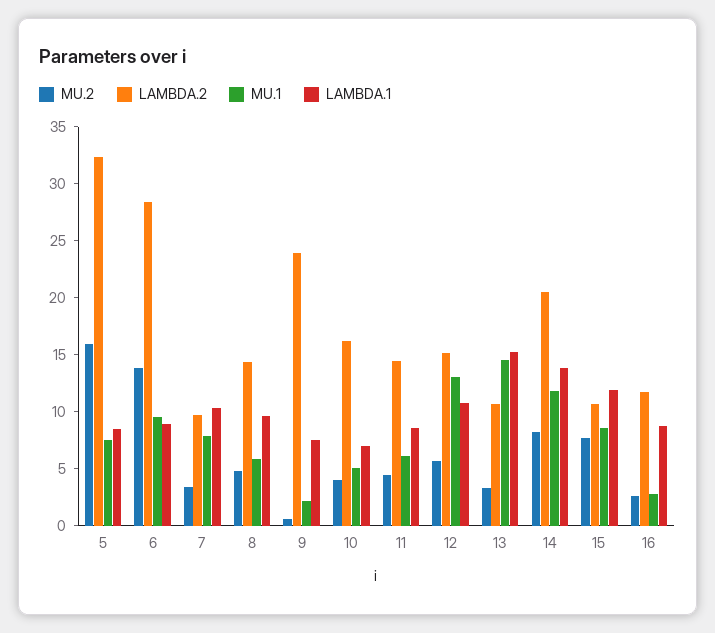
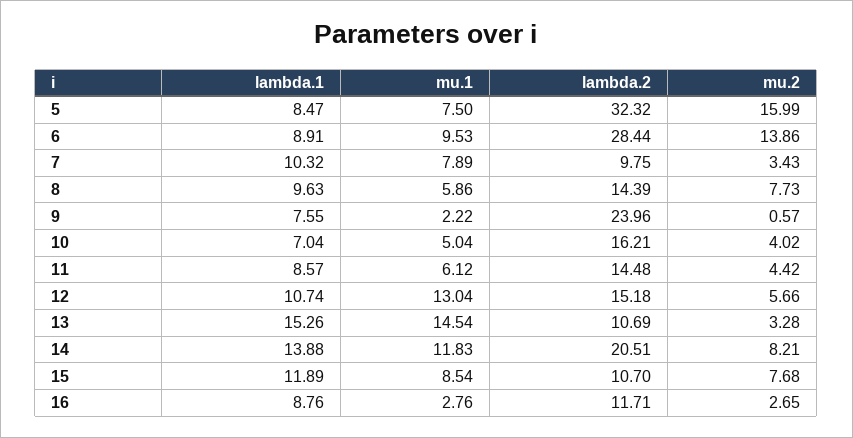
  {
    "MU.2": {
      "5": 15.99,
      "6": 13.86,
      "7": 3.43,
-     "8": 5,
+     "8": 7.73,
      "9": 0.57,
      "10": 4.02,
      "11": 4.42,
      "12": 5.66,
      "13": 3.28,
      "14": 8.21,
      "15": 7.68,
      "16": 2.65
    },
    "LAMBDA.2": {
      "5": 32.32,
      "6": 28.44,
      "7": 9.75,
      "8": 14.39,
      "9": 23.96,
      "10": 16.21,
      "11": 14.48,
      "12": 15.18,
      "13": 10.69,
      "14": 20.51,
      "15": 10.7,
      "16": 11.71
    },
    "MU.1": {
      "5": 7.5,
      "6": 9.53,
      "7": 7.89,
      "8": 5.86,
      "9": 2.22,
      "10": 5.04,
      "11": 6.12,
      "12": 13.04,
      "13": 14.54,
      "14": 11.83,
      "15": 8.54,
      "16": 2.76
    },
    "LAMBDA.1": {
      "5": 8.47,
      "6": 8.91,
      "7": 10.32,
      "8": 9.63,
      "9": 7.55,
      "10": 7.04,
      "11": 8.57,
      "12": 10.74,
      "13": 15.26,
      "14": 13.88,
      "15": 11.89,
      "16": 8.76
    }
  }

